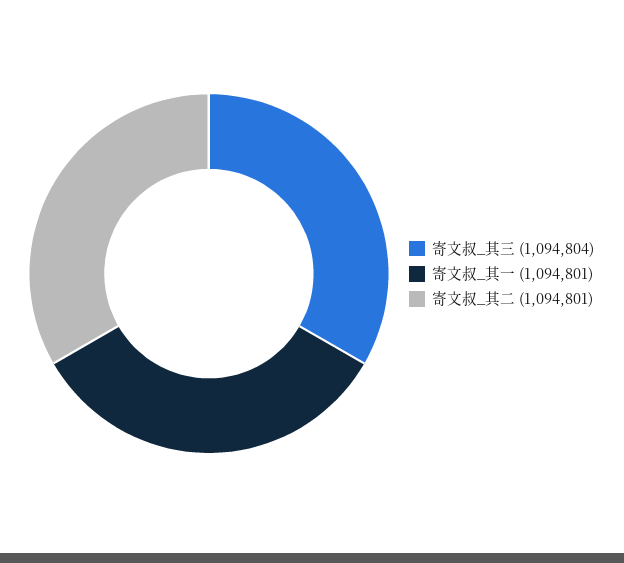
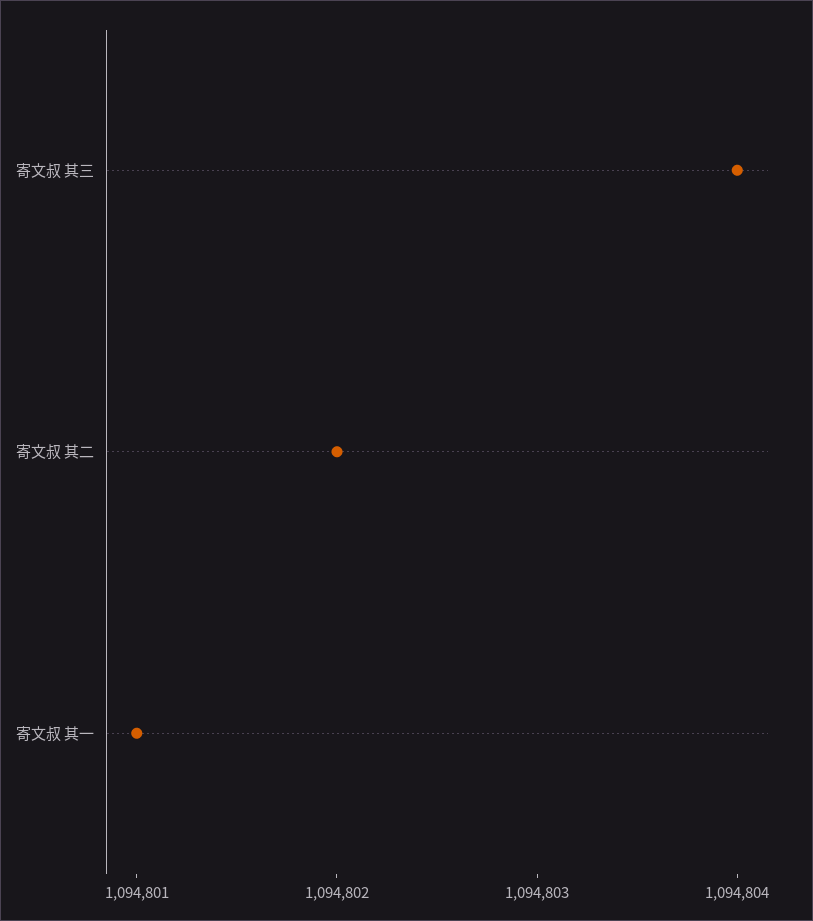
  {
    "寄文叔_其三": 1094804,
    "寄文叔_其一": 1094801,
-   "寄文叔_其二": 1094801
+   "寄文叔_其二": 1094802
  }

